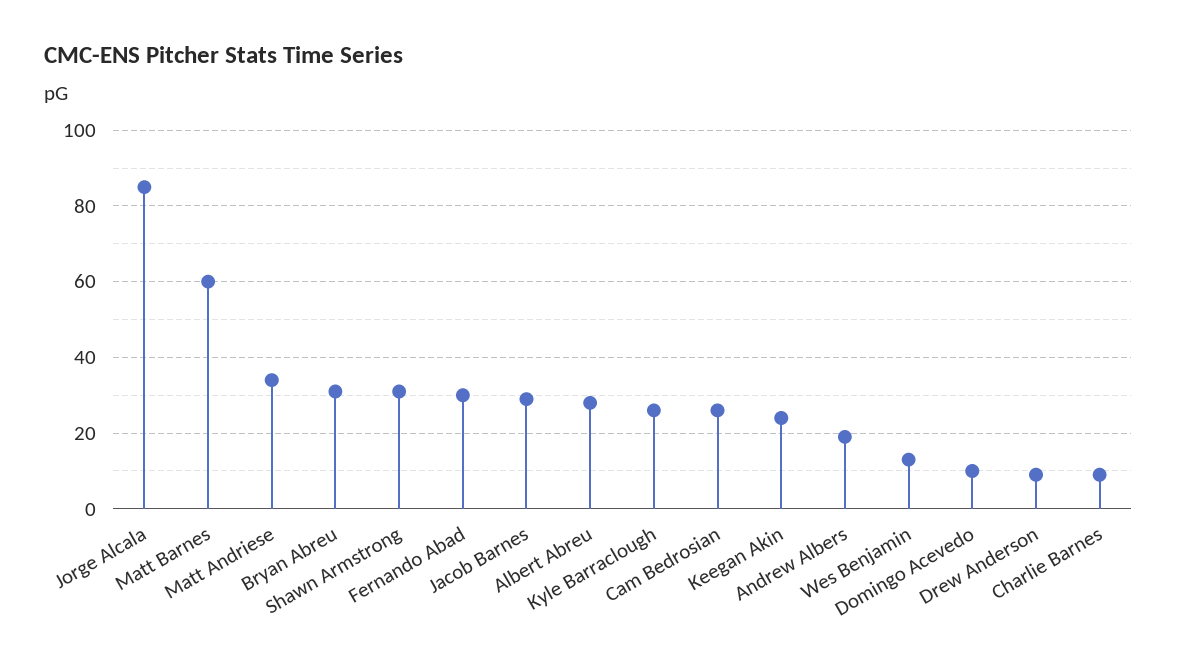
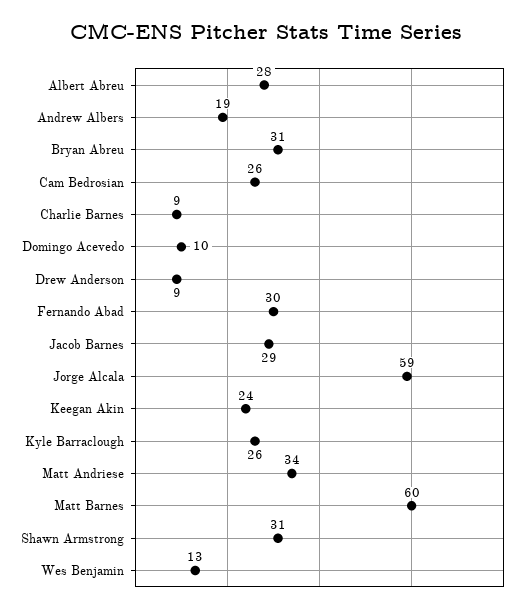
  {
-   "Jorge Alcala": 85,
+   "Jorge Alcala": 59,
    "Matt Barnes": 60,
    "Matt Andriese": 34,
    "Bryan Abreu": 31,
    "Shawn Armstrong": 31,
    "Fernando Abad": 30,
    "Jacob Barnes": 29,
    "Albert Abreu": 28,
    "Kyle Barraclough": 26,
    "Cam Bedrosian": 26,
    "Keegan Akin": 24,
    "Andrew Albers": 19,
    "Wes Benjamin": 13,
    "Domingo Acevedo": 10,
    "Drew Anderson": 9,
    "Charlie Barnes": 9
  }

